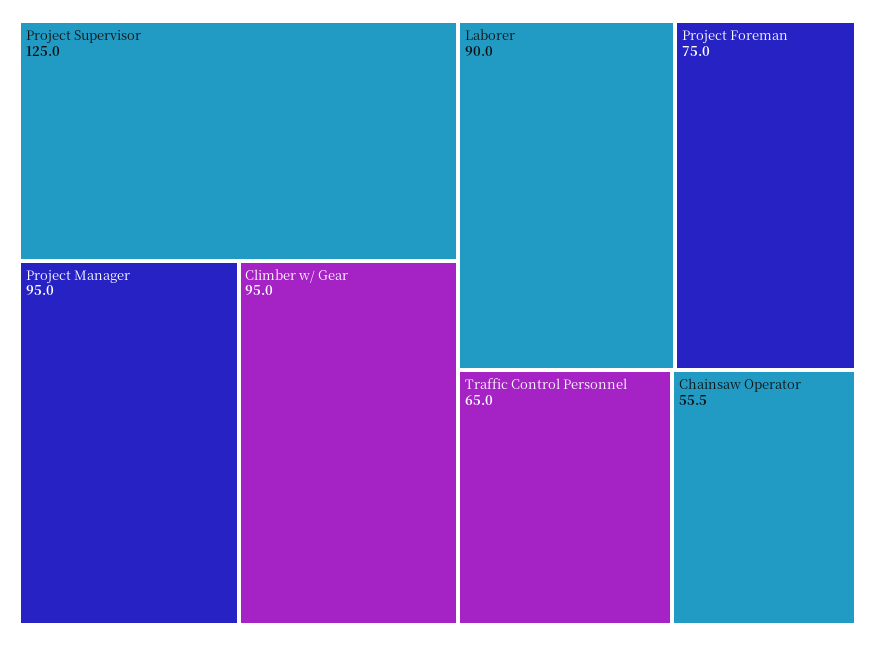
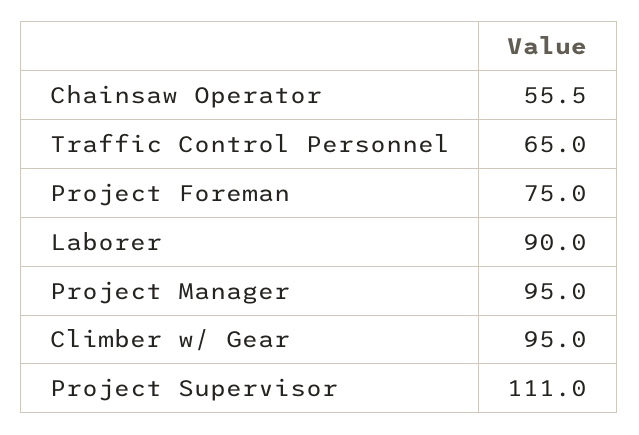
  {
-   "Project Supervisor": 125,
+   "Project Supervisor": 111,
    "Project Manager": 95,
    "Climber w/ Gear": 95,
    "Laborer": 90,
    "Project Foreman": 75,
    "Traffic Control Personnel": 65,
    "Chainsaw Operator": 55.5
  }

